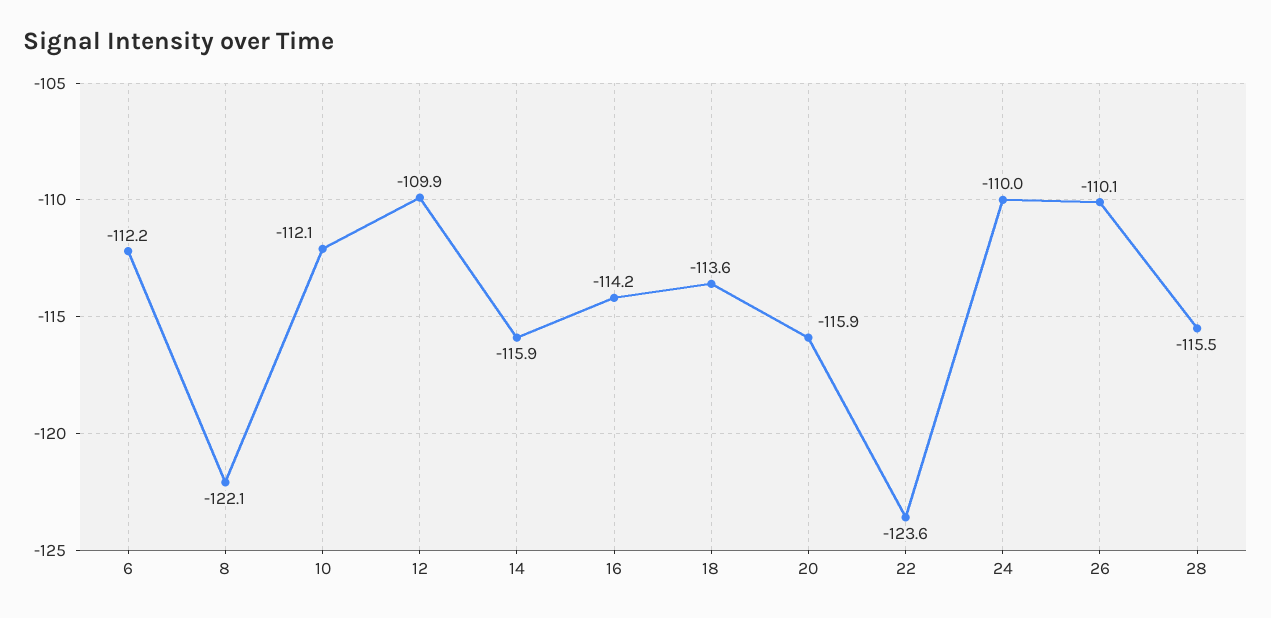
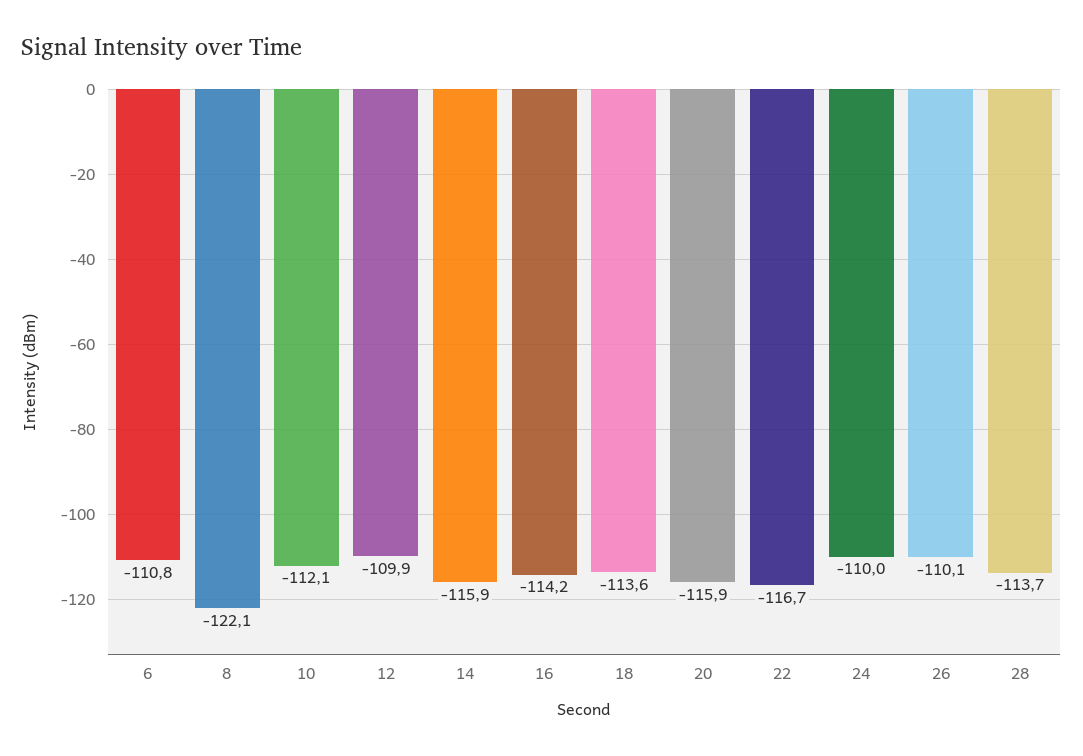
  {
-   "6": -112.2,
+   "6": -110.8,
    "8": -122.1,
    "10": -112.1,
    "12": -109.9,
    "14": -115.9,
    "16": -114.2,
    "18": -113.6,
    "20": -115.9,
-   "22": -123.6,
+   "22": -116.7,
    "24": -110,
    "26": -110.1,
-   "28": -115.5
+   "28": -113.7
  }

